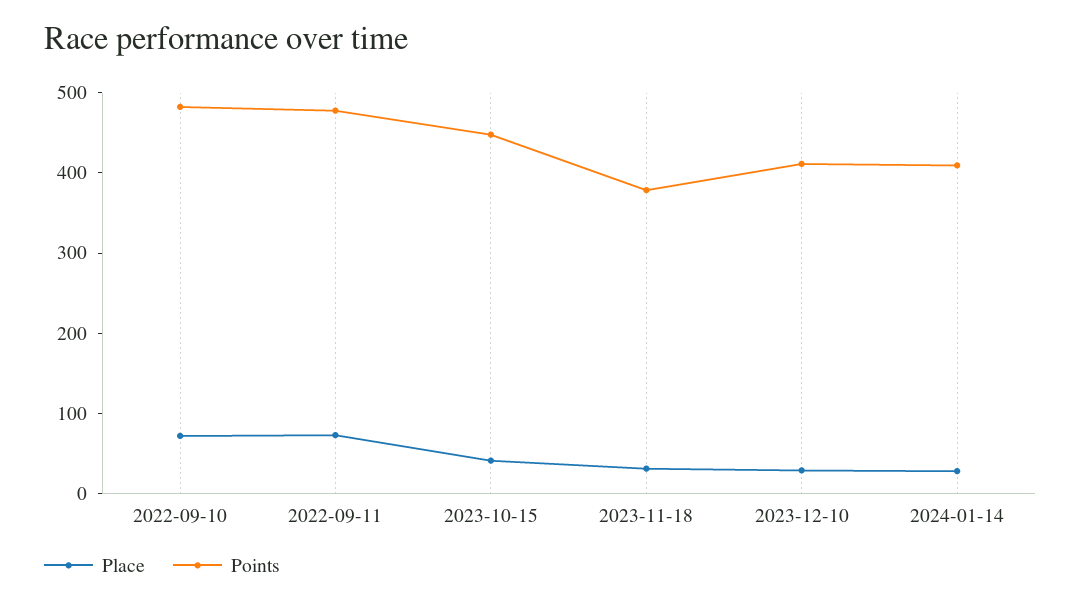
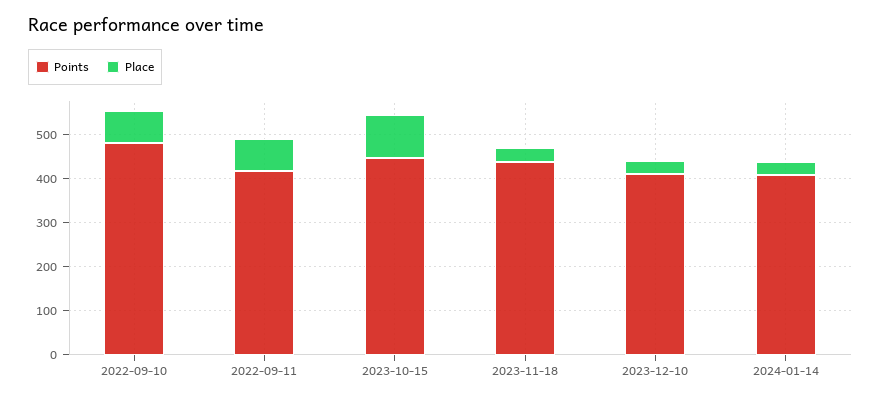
  {
    "Place": {
      "2022-09-10": 80,
      "2022-09-11": 80,
-     "2023-10-15": 40,
+     "2023-10-15": 100,
      "2023-11-18": 40,
      "2023-12-10": 20,
      "2024-01-14": 20
    },
    "Points": {
      "2022-09-10": 480,
-     "2022-09-11": 480,
+     "2022-09-11": 420,
      "2023-10-15": 440,
-     "2023-11-18": 380,
+     "2023-11-18": 440,
      "2023-12-10": 420,
      "2024-01-14": 400
    }
  }

